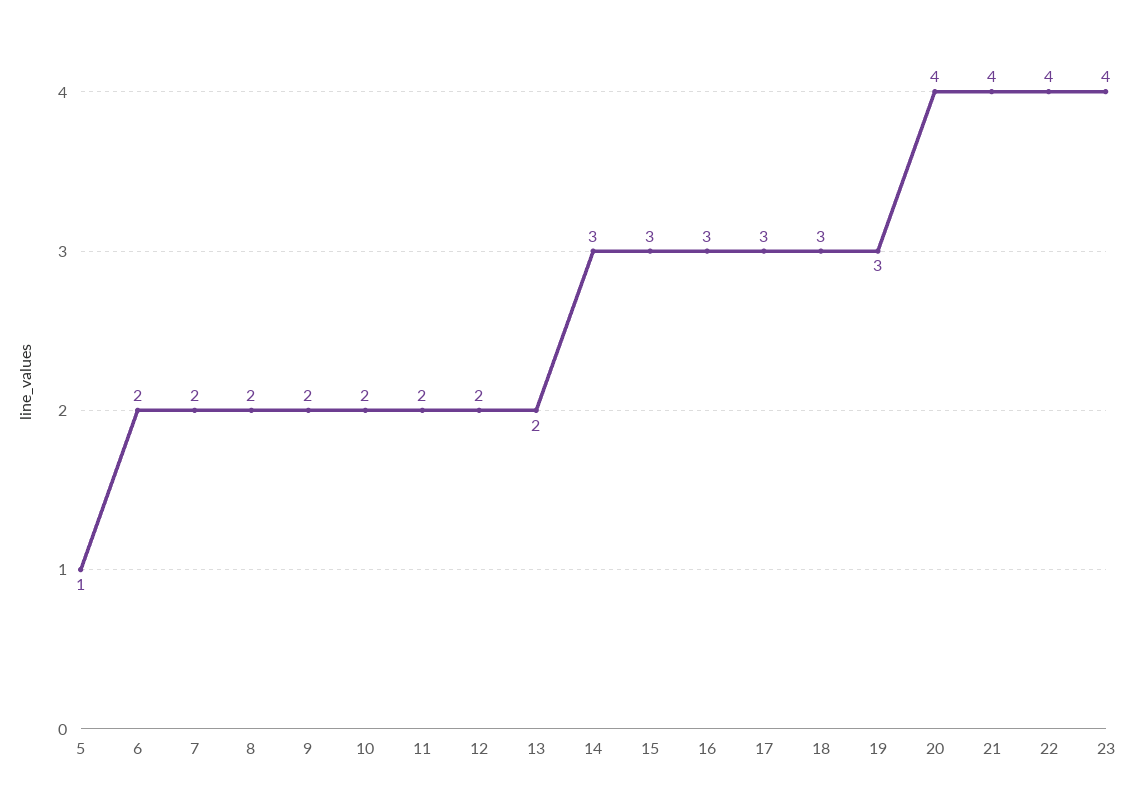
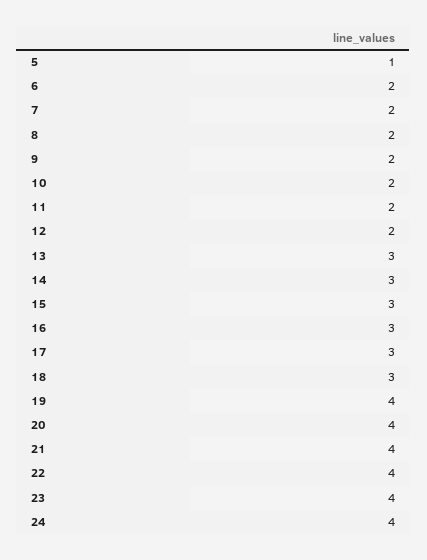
  {
    "5": 1,
    "6": 2,
    "7": 2,
    "8": 2,
    "9": 2,
    "10": 2,
    "11": 2,
    "12": 2,
-   "13": 2,
+   "13": 3,
    "14": 3,
    "15": 3,
    "16": 3,
    "17": 3,
    "18": 3,
-   "19": 3,
+   "19": 4,
    "20": 4,
    "21": 4,
    "22": 4,
-   "23": 4
+   "23": 4,
+   "24": 4
  }

